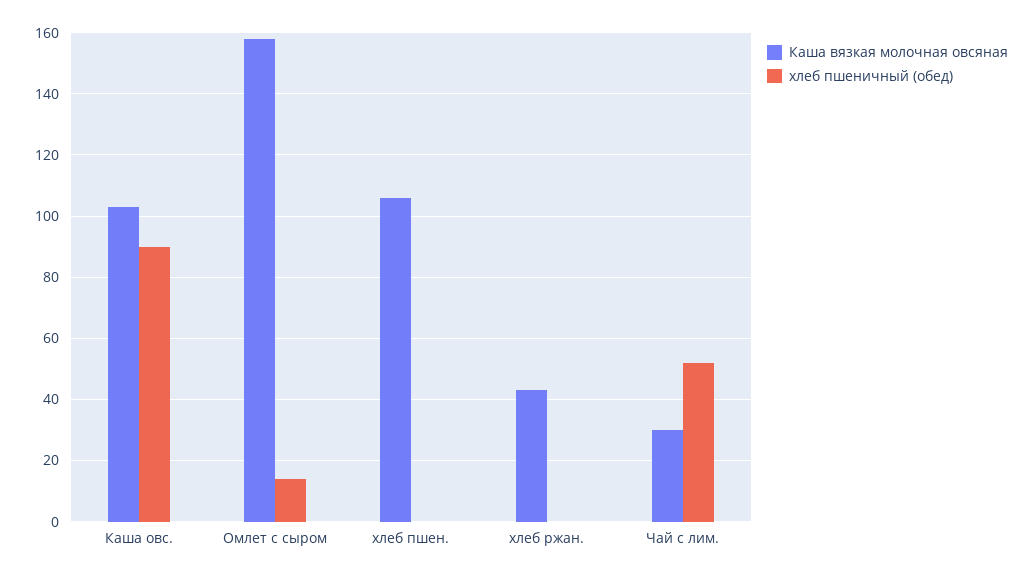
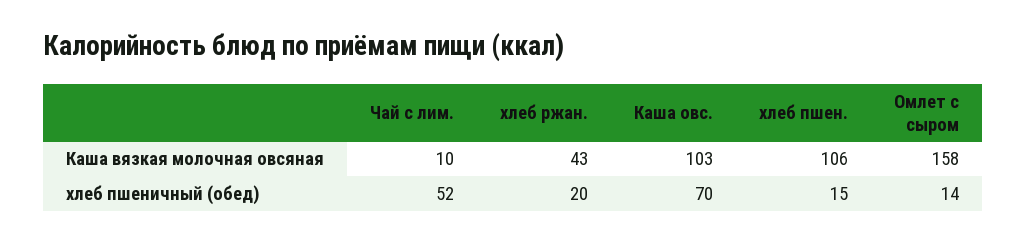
  {
    "Каша вязкая молочная овсяная": {
      "Каша овс.": 103,
      "Омлет с сыром": 158,
      "хлеб пшен.": 106,
      "хлеб ржан.": 43,
-     "Чай с лим.": 30
+     "Чай с лим.": 10
    },
    "хлеб пшеничный (обед)": {
-     "Каша овс.": 90,
+     "Каша овс.": 70,
      "Омлет с сыром": 14,
-     "хлеб пшен.": 0,
+     "хлеб пшен.": 15,
-     "хлеб ржан.": 0,
+     "хлеб ржан.": 20,
      "Чай с лим.": 52
    }
  }

